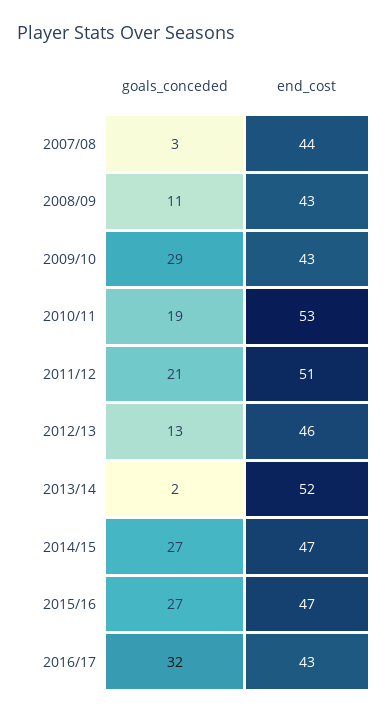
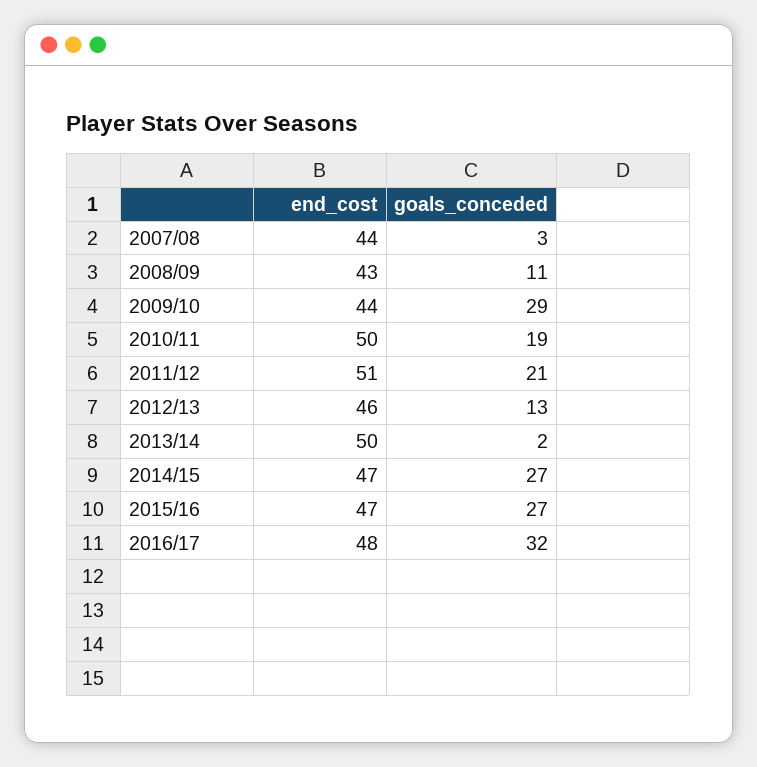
  {
    "goals_conceded": {
      "2007/08": 3,
      "2008/09": 11,
      "2009/10": 29,
      "2010/11": 19,
      "2011/12": 21,
      "2012/13": 13,
      "2013/14": 2,
      "2014/15": 27,
      "2015/16": 27,
      "2016/17": 32
    },
    "end_cost": {
      "2007/08": 44,
      "2008/09": 43,
-     "2009/10": 43,
+     "2009/10": 44,
-     "2010/11": 53,
+     "2010/11": 50,
      "2011/12": 51,
      "2012/13": 46,
-     "2013/14": 52,
+     "2013/14": 50,
      "2014/15": 47,
      "2015/16": 47,
-     "2016/17": 43
+     "2016/17": 48
    }
  }

